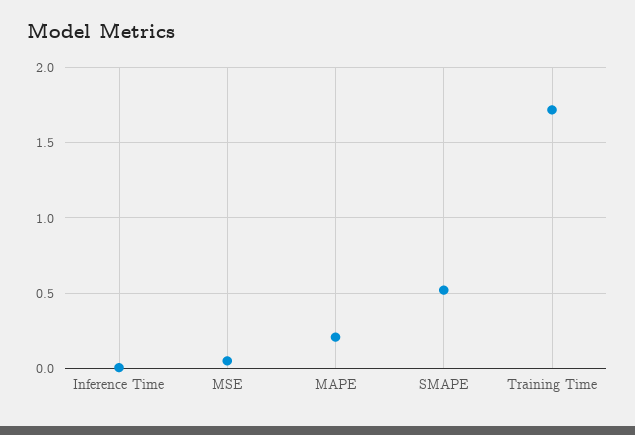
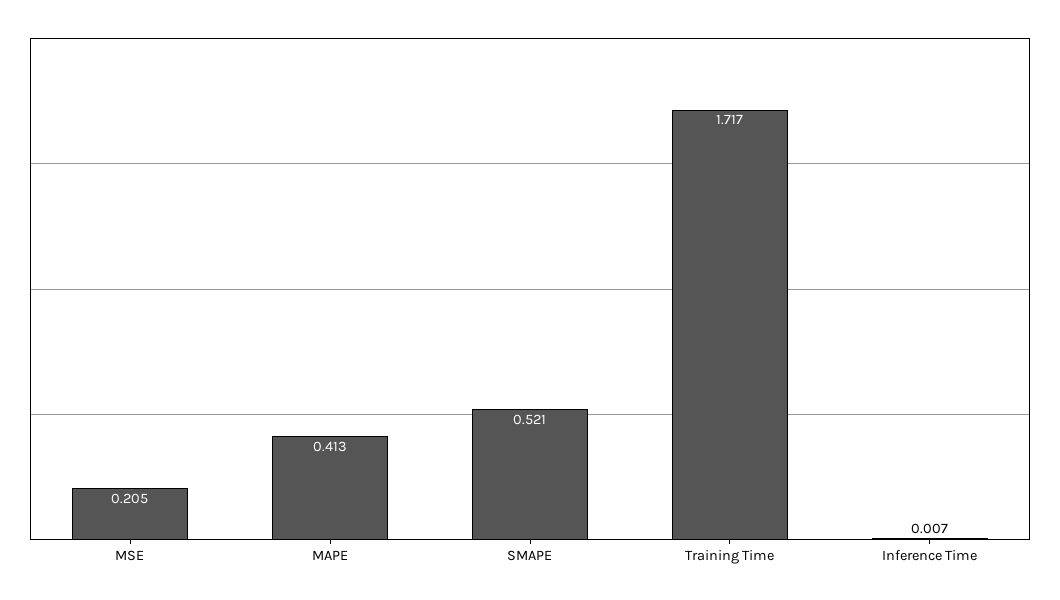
  {
    "Inference Time": 0.007,
-   "MSE": 0.05,
+   "MSE": 0.205,
-   "MAPE": 0.2,
+   "MAPE": 0.413,
    "SMAPE": 0.521,
    "Training Time": 1.717
  }

